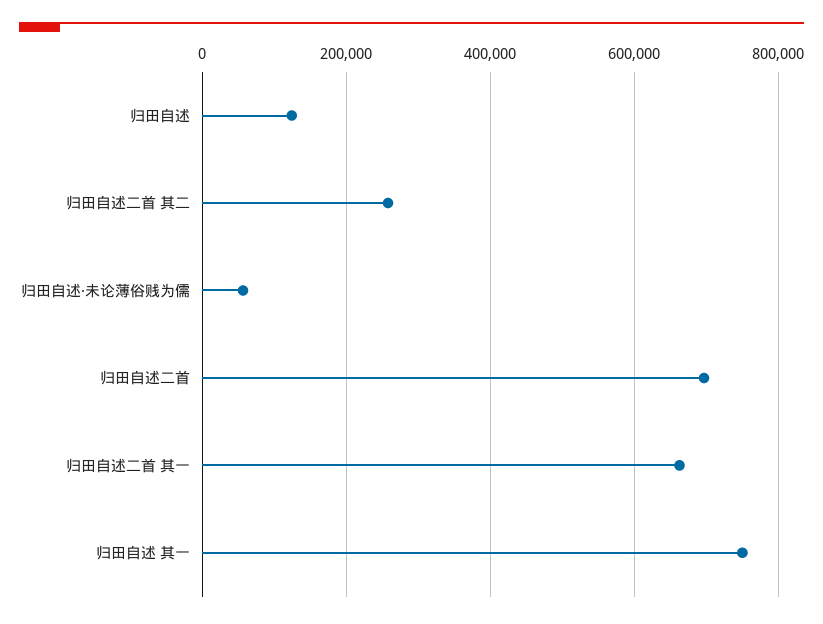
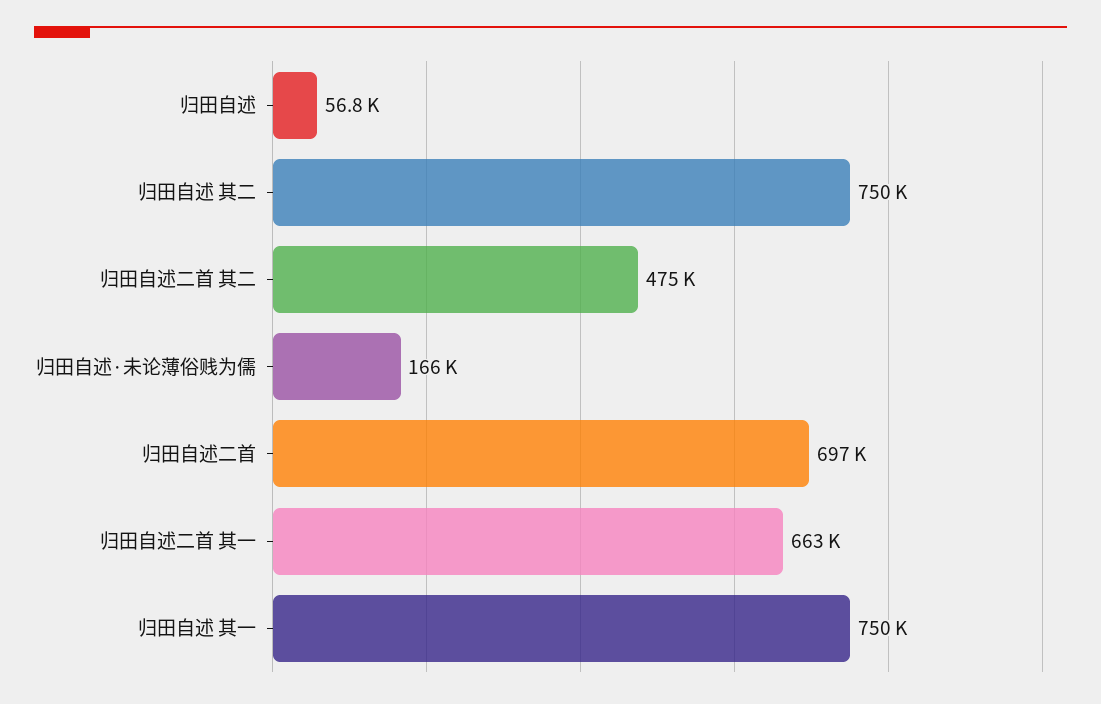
  {
-   "归田自述": 120000,
+   "归田自述": 56800,
-   "归田自述二首 其二": 260000,
+   "归田自述二首 其二": 475000,
-   "归田自述·未论薄俗贱为儒": 60000,
+   "归田自述·未论薄俗贱为儒": 166000,
    "归田自述二首": 697000,
    "归田自述二首 其一": 663000,
-   "归田自述 其一": 750000
+   "归田自述 其一": 750000,
+   "归田自述 其二": 750000
  }

